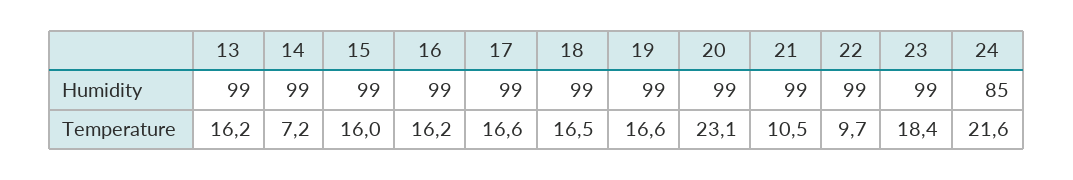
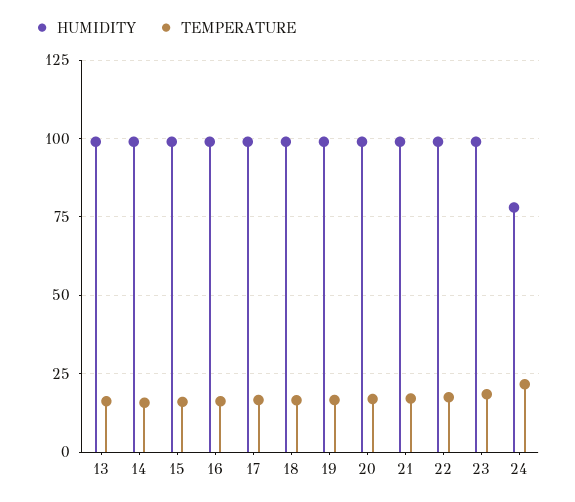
  {
    "Humidity": {
      "13": 99,
      "14": 99,
      "15": 99,
      "16": 99,
      "17": 99,
      "18": 99,
      "19": 99,
      "20": 99,
      "21": 99,
      "22": 99,
      "23": 99,
-     "24": 85
+     "24": 77.5
    },
    "Temperature": {
      "13": 16.2,
-     "14": 7.2,
+     "14": 15,
      "15": 16,
      "16": 16.2,
      "17": 16.6,
      "18": 16.5,
      "19": 16.6,
-     "20": 23.1,
+     "20": 17.5,
-     "21": 10.5,
+     "21": 17.5,
-     "22": 9.7,
+     "22": 17.5,
      "23": 18.4,
      "24": 21.6
    }
  }

